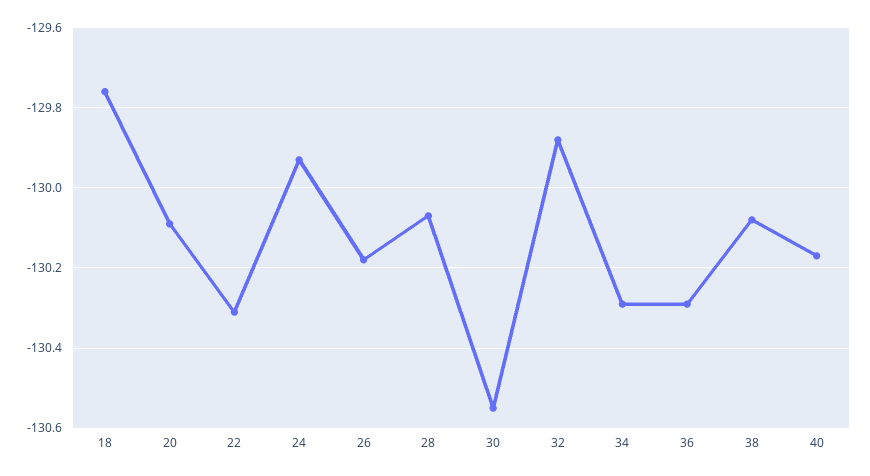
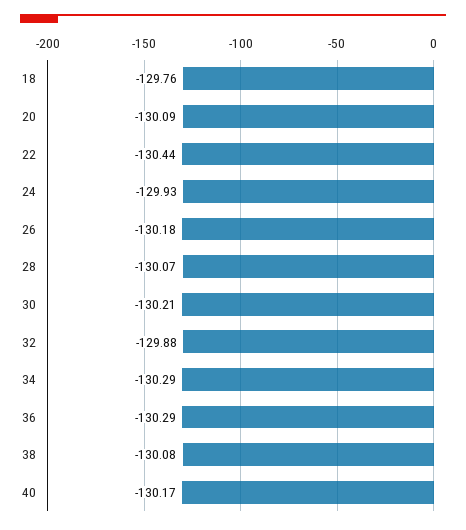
  {
    "18": -129.76,
    "20": -130.09,
-   "22": -130.3,
+   "22": -130.44,
    "24": -129.93,
    "26": -130.18,
    "28": -130.07,
-   "30": -130.55,
+   "30": -130.21,
    "32": -129.88,
    "34": -130.29,
    "36": -130.29,
    "38": -130.08,
    "40": -130.17
  }

